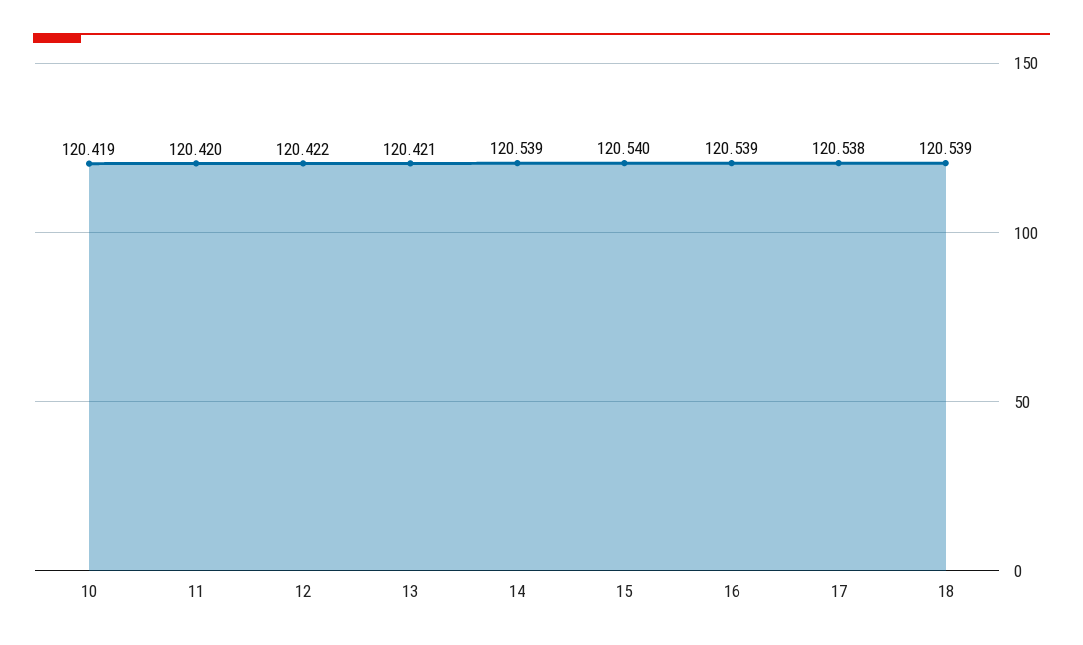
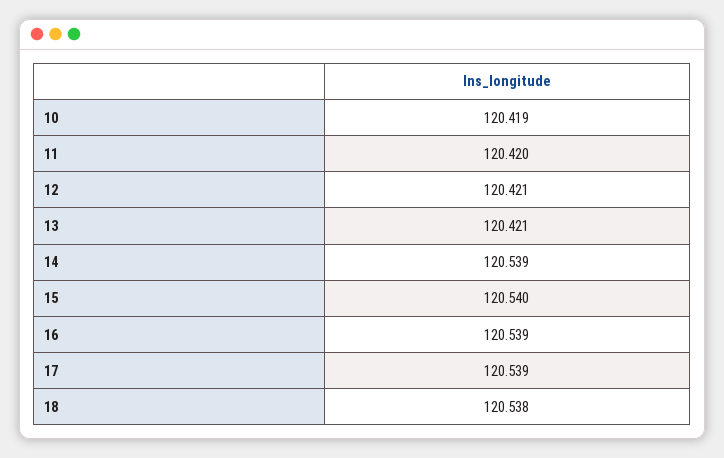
  {
    "10": 120.419,
    "11": 120.42,
-   "12": 120.422,
+   "12": 120.421,
    "13": 120.421,
    "14": 120.539,
    "15": 120.54,
    "16": 120.539,
-   "17": 120.538,
+   "17": 120.539,
-   "18": 120.539
+   "18": 120.538
  }

